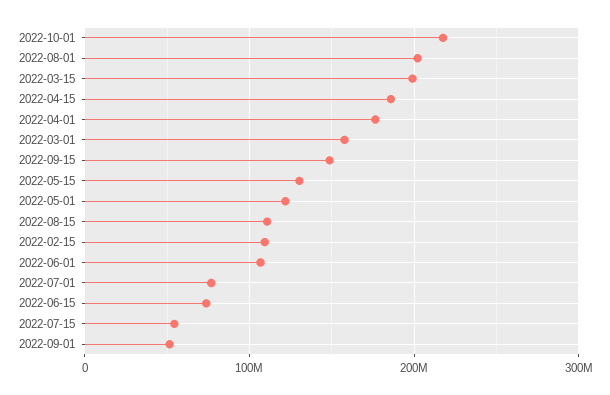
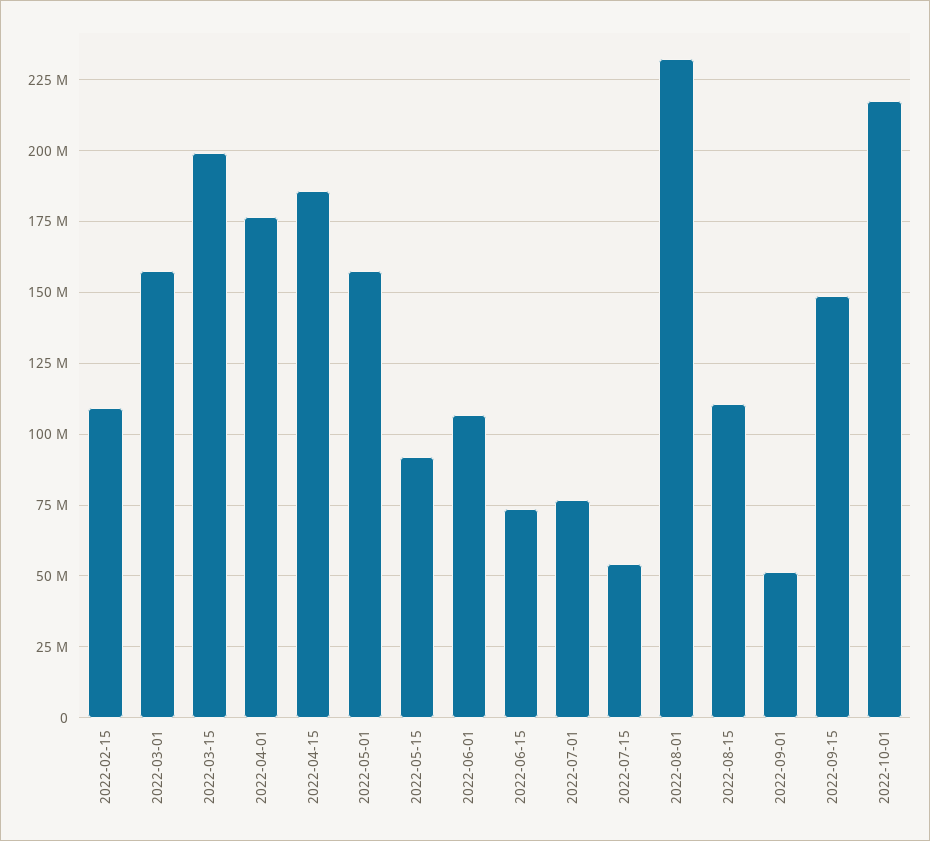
  {
    "2022-10-01": 217500000,
-   "2022-08-01": 200000000,
+   "2022-08-01": 232500000,
    "2022-03-15": 200000000,
    "2022-04-15": 185000000,
    "2022-04-01": 177500000,
    "2022-03-01": 157500000,
    "2022-09-15": 147500000,
-   "2022-05-15": 130000000,
+   "2022-05-15": 92500000,
-   "2022-05-01": 120000000,
+   "2022-05-01": 157500000,
    "2022-08-15": 110000000,
    "2022-02-15": 110000000,
    "2022-06-01": 107500000,
    "2022-07-01": 77500000,
    "2022-06-15": 75000000,
    "2022-07-15": 55000000,
    "2022-09-01": 52500000
  }

